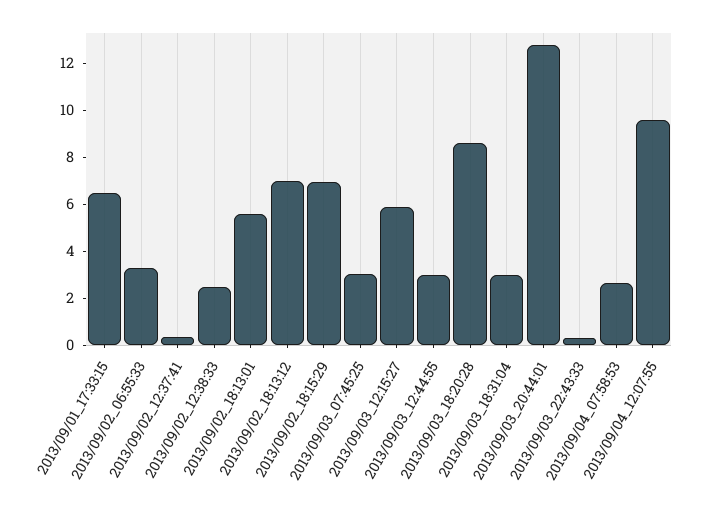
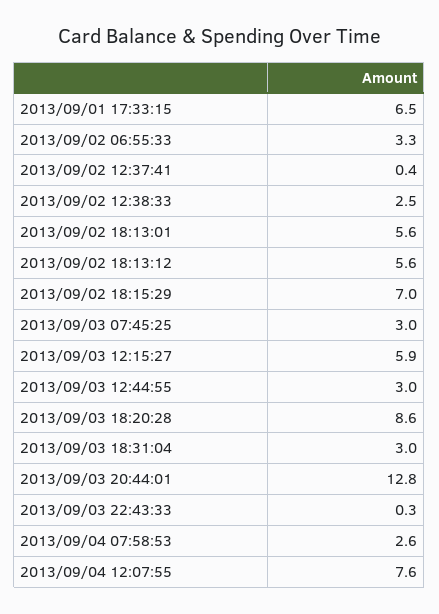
  {
    "2013/09/01_17:33:15": 6.5,
    "2013/09/02_06:55:33": 3.3,
    "2013/09/02_12:37:41": 0.4,
    "2013/09/02_12:38:33": 2.5,
    "2013/09/02_18:13:01": 5.6,
-   "2013/09/02_18:13:12": 7,
+   "2013/09/02_18:13:12": 5.6,
    "2013/09/02_18:15:29": 7,
    "2013/09/03_07:45:25": 3,
    "2013/09/03_12:15:27": 5.9,
    "2013/09/03_12:44:55": 3,
    "2013/09/03_18:20:28": 8.6,
    "2013/09/03_18:31:04": 3,
    "2013/09/03_20:44:01": 12.8,
    "2013/09/03_22:43:33": 0.3,
    "2013/09/04_07:58:53": 2.6,
-   "2013/09/04_12:07:55": 9.5
+   "2013/09/04_12:07:55": 7.6
  }

